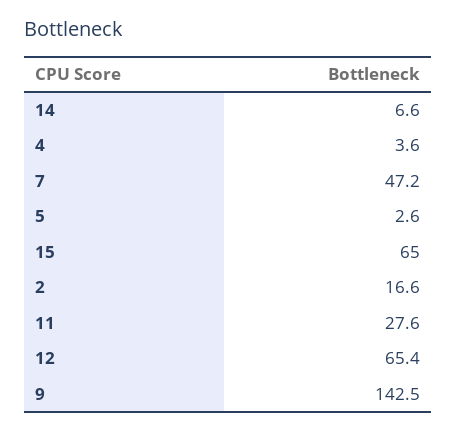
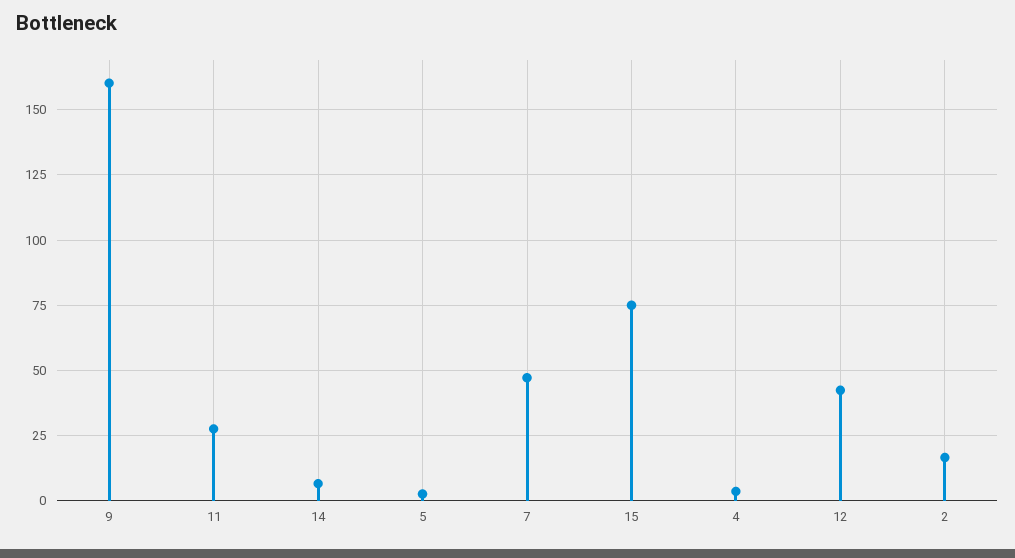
  {
    "14": 6.6,
    "4": 3.6,
    "7": 47.2,
    "5": 2.6,
-   "15": 65,
+   "15": 75,
    "2": 16.6,
    "11": 27.6,
-   "12": 65.4,
+   "12": 42.5,
-   "9": 142.5
+   "9": 160
  }

